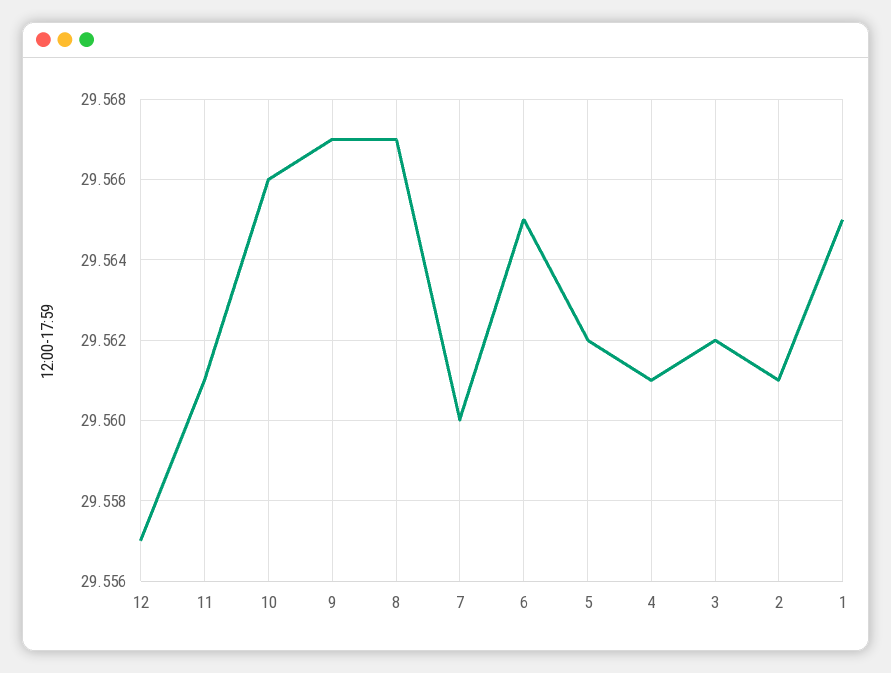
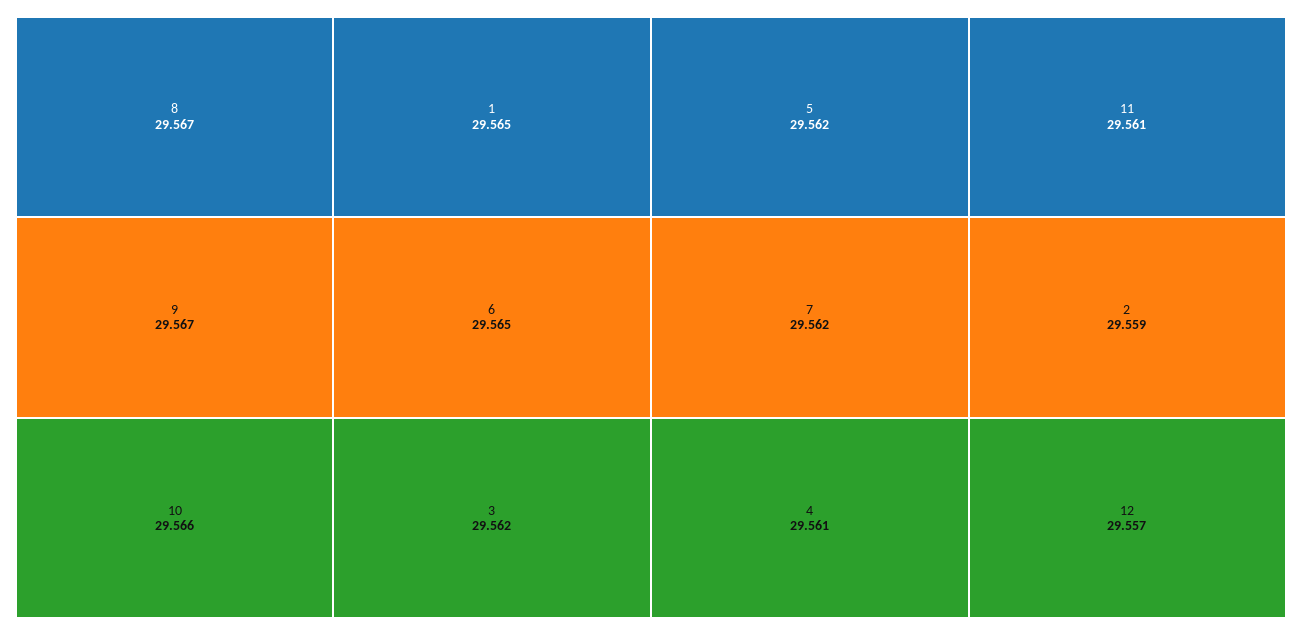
  {
    "12": 29.557,
    "11": 29.561,
    "10": 29.566,
    "9": 29.567,
    "8": 29.567,
-   "7": 29.56,
+   "7": 29.562,
    "6": 29.565,
    "5": 29.562,
    "4": 29.561,
    "3": 29.562,
-   "2": 29.561,
+   "2": 29.559,
    "1": 29.565
  }

